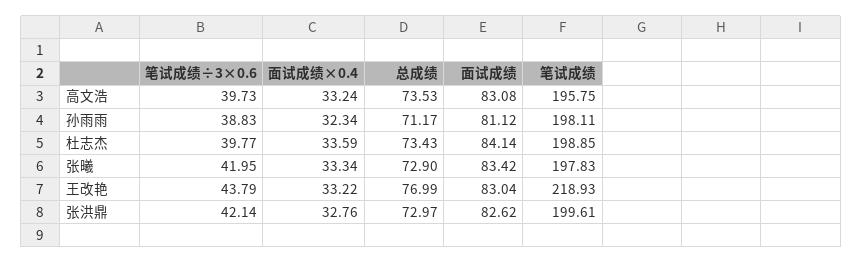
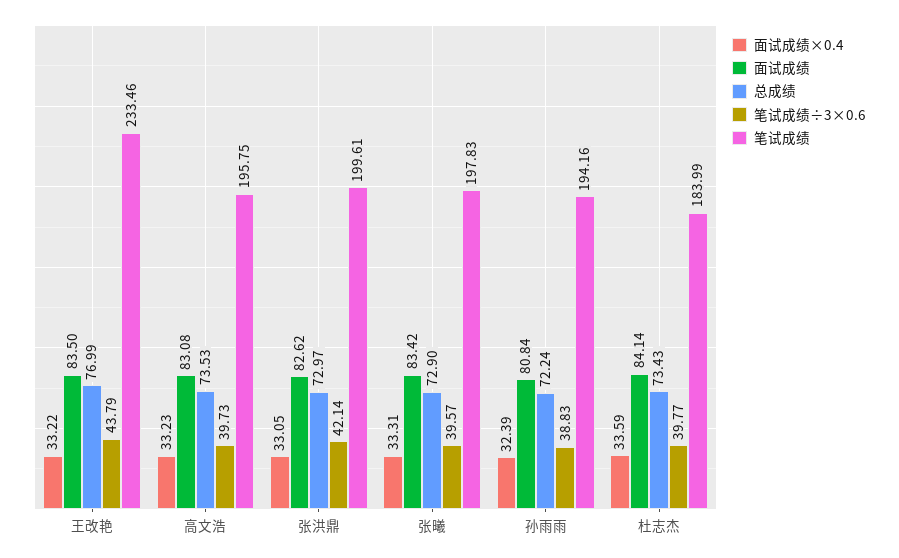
  {
    "笔试成绩÷3×0.6": {
      "高文浩": 39.73,
      "孙雨雨": 38.83,
      "杜志杰": 39.77,
-     "张曦": 41.95,
+     "张曦": 39.57,
      "王改艳": 43.79,
      "张洪鼎": 42.14
    },
    "面试成绩×0.4": {
-     "高文浩": 33.24,
+     "高文浩": 33.23,
-     "孙雨雨": 32.34,
+     "孙雨雨": 32.39,
      "杜志杰": 33.59,
-     "张曦": 33.34,
+     "张曦": 33.31,
      "王改艳": 33.22,
-     "张洪鼎": 32.76
+     "张洪鼎": 33.05
    },
    "总成绩": {
      "高文浩": 73.53,
-     "孙雨雨": 71.17,
+     "孙雨雨": 72.24,
      "杜志杰": 73.43,
      "张曦": 72.9,
      "王改艳": 76.99,
      "张洪鼎": 72.97
    },
    "面试成绩": {
      "高文浩": 83.08,
-     "孙雨雨": 81.12,
+     "孙雨雨": 80.84,
      "杜志杰": 84.14,
      "张曦": 83.42,
-     "王改艳": 83.04,
+     "王改艳": 83.5,
      "张洪鼎": 82.62
    },
    "笔试成绩": {
      "高文浩": 195.75,
-     "孙雨雨": 198.11,
+     "孙雨雨": 194.16,
-     "杜志杰": 198.85,
+     "杜志杰": 183.99,
      "张曦": 197.83,
-     "王改艳": 218.93,
+     "王改艳": 233.46,
      "张洪鼎": 199.61
    }
  }

